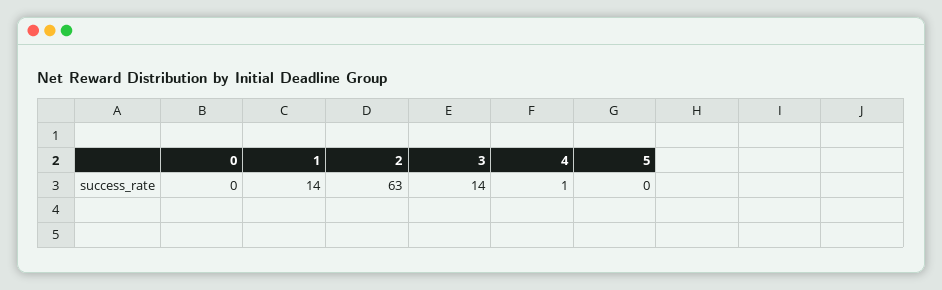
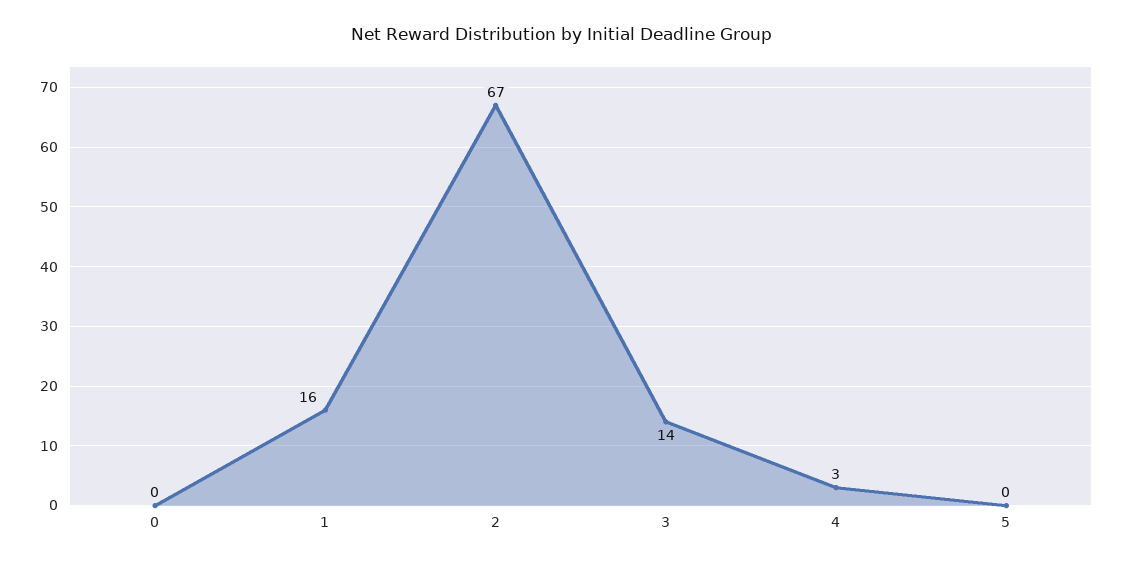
  {
    "0": 0,
-   "1": 14,
+   "1": 16,
-   "2": 63,
+   "2": 67,
    "3": 14,
-   "4": 1,
+   "4": 3,
    "5": 0
  }

